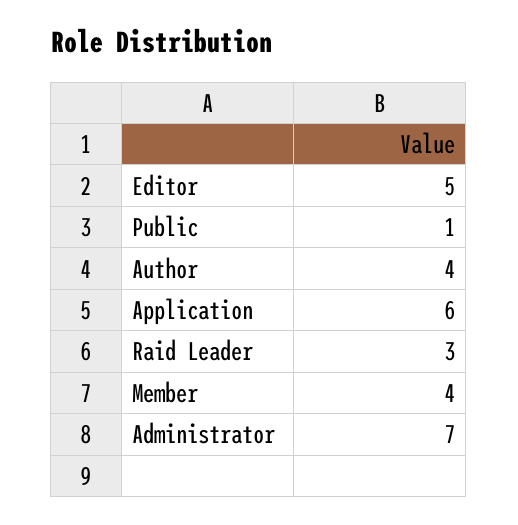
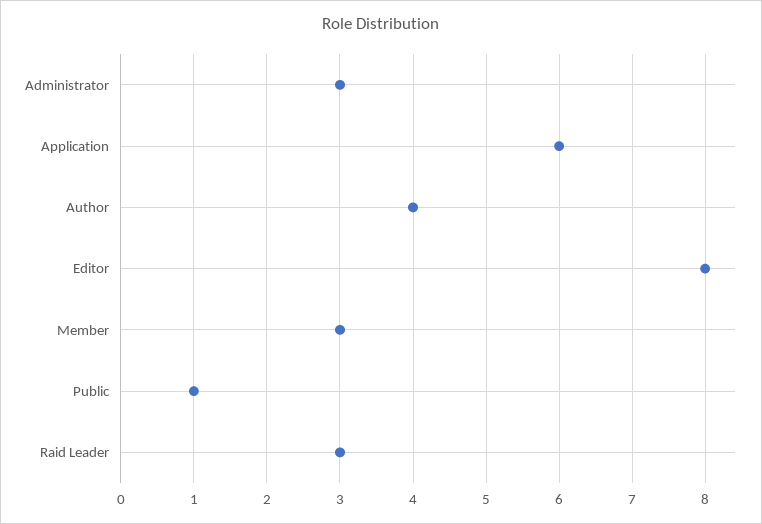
  {
-   "Editor": 5,
+   "Editor": 8,
    "Public": 1,
    "Author": 4,
    "Application": 6,
    "Raid Leader": 3,
-   "Member": 4,
+   "Member": 3,
-   "Administrator": 7
+   "Administrator": 3
  }

